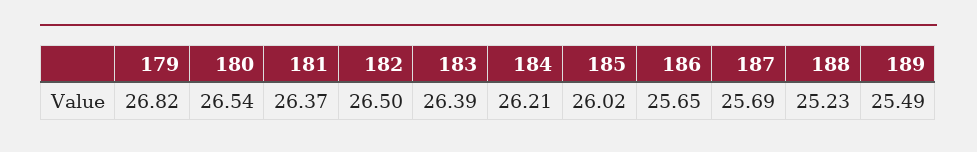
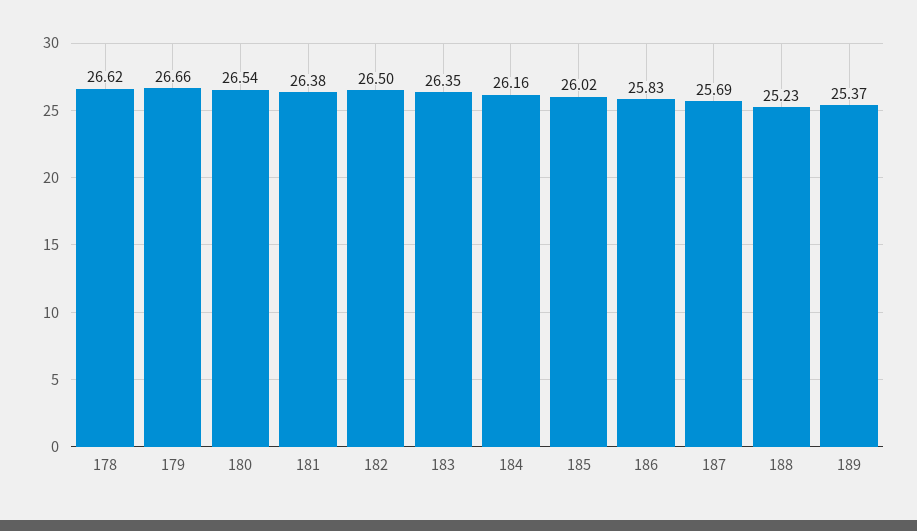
  {
-   "179": 26.82,
+   "179": 26.66,
    "180": 26.54,
-   "181": 26.37,
+   "181": 26.38,
    "182": 26.5,
-   "183": 26.39,
+   "183": 26.35,
-   "184": 26.21,
+   "184": 26.16,
    "185": 26.02,
-   "186": 25.65,
+   "186": 25.83,
    "187": 25.69,
    "188": 25.23,
-   "189": 25.49
+   "189": 25.37,
+   "178": 26.62
  }

